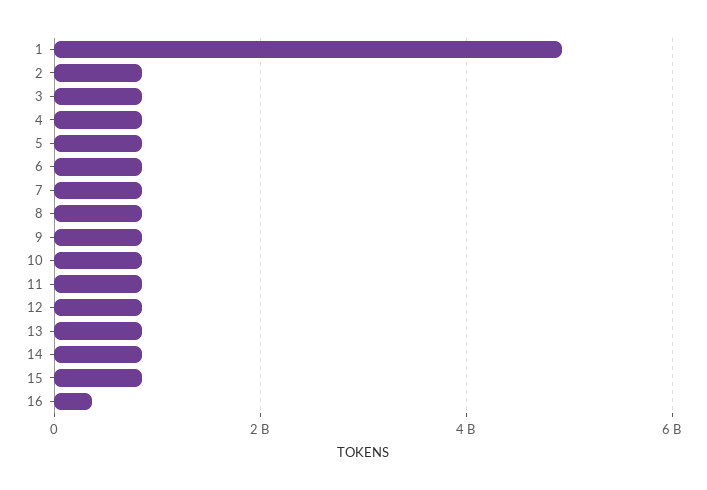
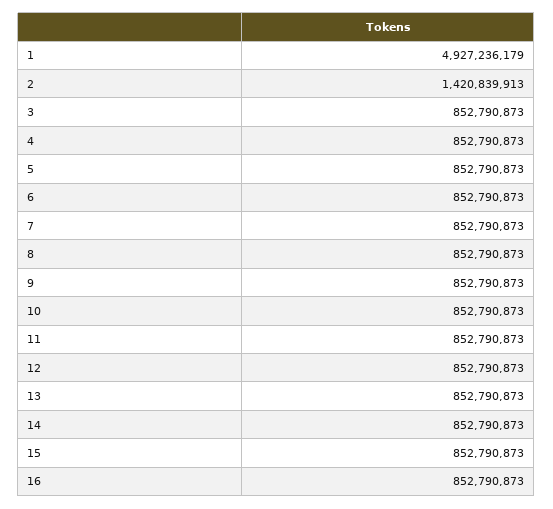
  {
    "1": 4927236179,
-   "2": 800000000,
+   "2": 1420839913,
    "3": 852790873,
    "4": 852790873,
    "5": 852790873,
    "6": 852790873,
    "7": 852790873,
    "8": 852790873,
    "9": 852790873,
    "10": 852790873,
    "11": 852790873,
    "12": 852790873,
    "13": 852790873,
    "14": 852790873,
    "15": 852790873,
-   "16": 400000000
+   "16": 852790873
  }

